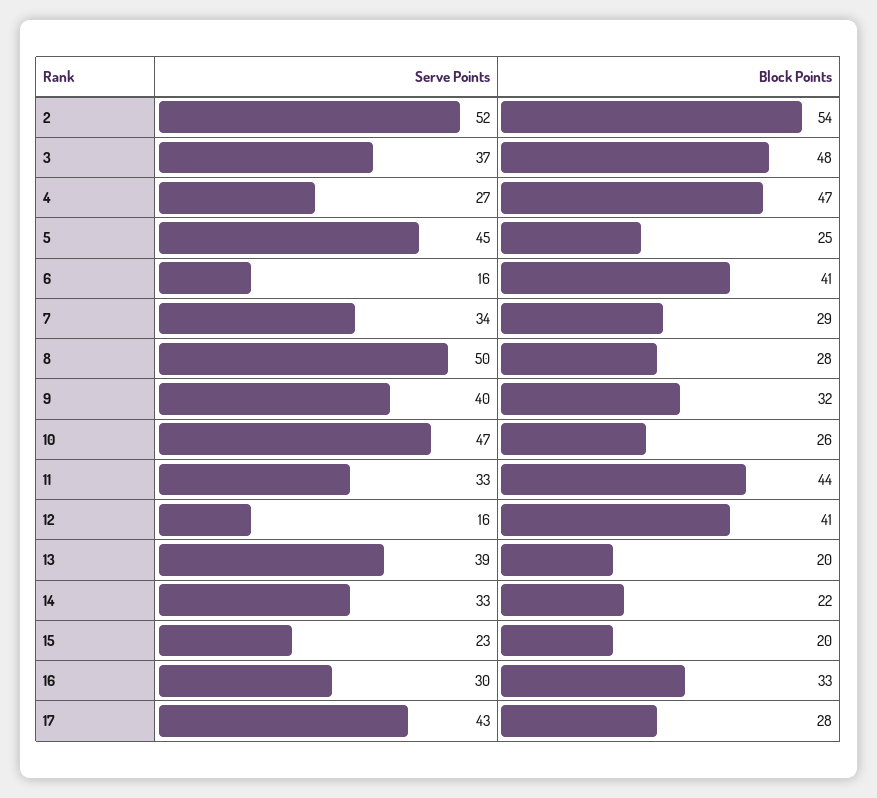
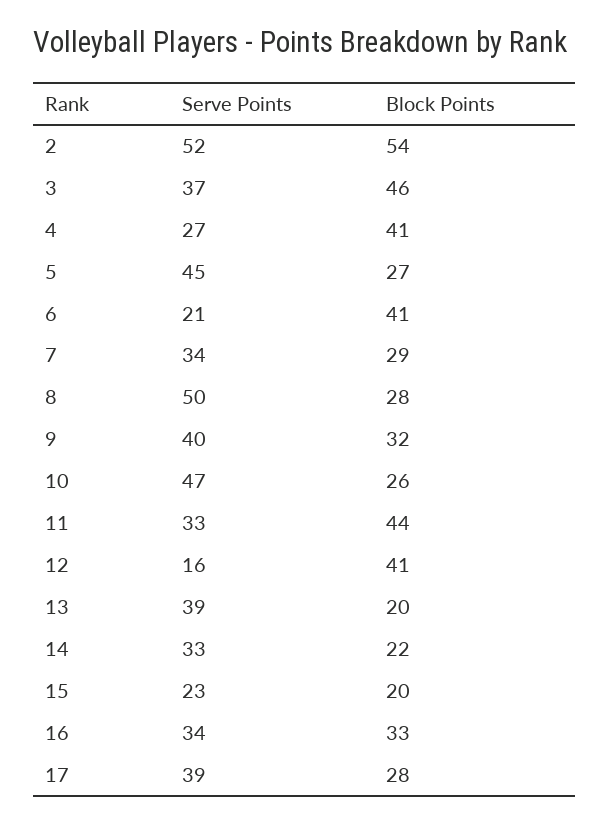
  {
    "Serve Points": {
      "2": 52,
      "3": 37,
      "4": 27,
      "5": 45,
-     "6": 16,
+     "6": 21,
      "7": 34,
      "8": 50,
      "9": 40,
      "10": 47,
      "11": 33,
      "12": 16,
      "13": 39,
      "14": 33,
      "15": 23,
-     "16": 30,
+     "16": 34,
-     "17": 43
+     "17": 39
    },
    "Block Points": {
      "2": 54,
-     "3": 48,
+     "3": 46,
-     "4": 47,
+     "4": 41,
-     "5": 25,
+     "5": 27,
      "6": 41,
      "7": 29,
      "8": 28,
      "9": 32,
      "10": 26,
      "11": 44,
      "12": 41,
      "13": 20,
      "14": 22,
      "15": 20,
      "16": 33,
      "17": 28
    }
  }

